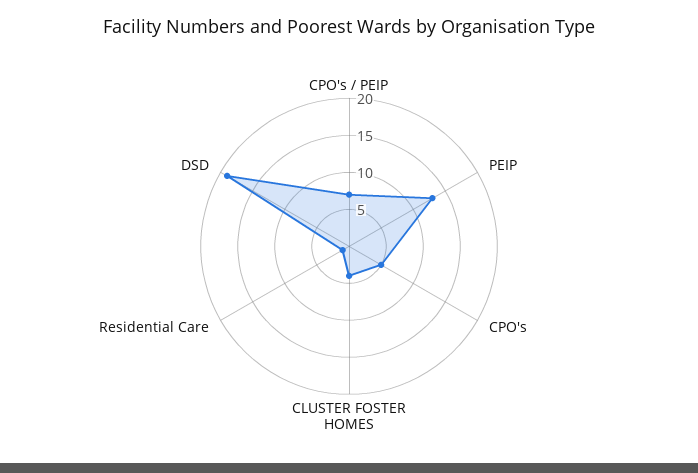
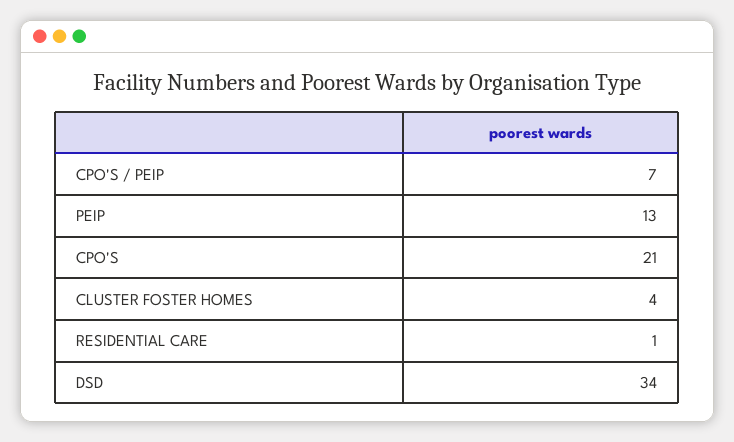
  {
    "CPO's / PEIP": 7,
    "PEIP": 13,
-   "CPO's": 5,
+   "CPO's": 21,
    "CLUSTER FOSTER HOMES": 4,
    "Residential Care": 1,
-   "DSD": 20
+   "DSD": 34
  }

